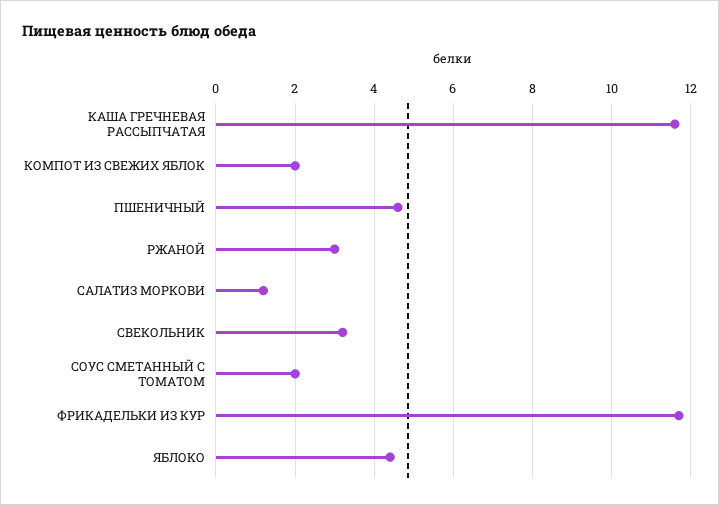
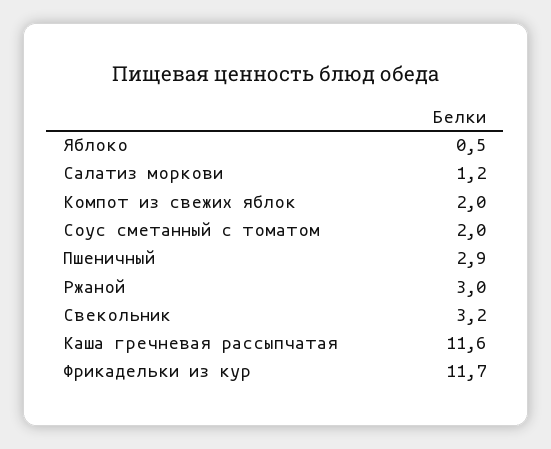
  {
    "КАША ГРЕЧНЕВАЯ РАССЫПЧАТАЯ": 11.6,
    "КОМПОТ ИЗ СВЕЖИХ ЯБЛОК": 2,
-   "ПШЕНИЧНЫЙ": 4.5,
+   "ПШЕНИЧНЫЙ": 2.9,
    "РЖАНОЙ": 3,
    "САЛАТИЗ МОРКОВИ": 1.2,
    "СВЕКОЛЬНИК": 3.2,
    "СОУС СМЕТАННЫЙ С ТОМАТОМ": 2,
    "ФРИКАДЕЛЬКИ ИЗ КУР": 11.7,
-   "ЯБЛОКО": 4.5
+   "ЯБЛОКО": 0.5
  }

